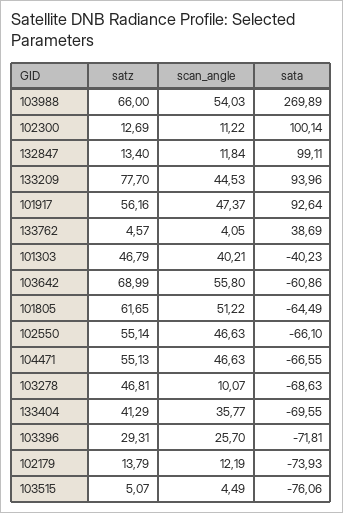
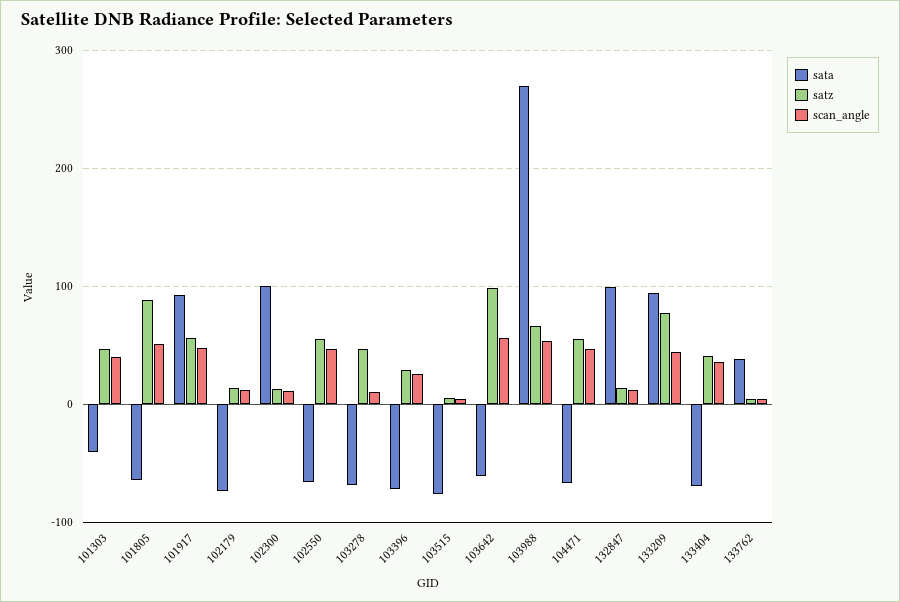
  {
    "satz": {
      "103988": 66,
      "102300": 12.69,
      "132847": 13.4,
      "133209": 77.7,
      "101917": 56.16,
      "133762": 4.57,
      "101303": 46.79,
-     "103642": 68.99,
+     "103642": 100,
-     "101805": 61.65,
+     "101805": 90,
      "102550": 55.14,
      "104471": 55.13,
      "103278": 46.81,
      "133404": 41.29,
      "103396": 29.31,
      "102179": 13.79,
      "103515": 5.07
    },
    "scan_angle": {
      "103988": 54.03,
      "102300": 11.22,
      "132847": 11.84,
      "133209": 44.53,
      "101917": 47.37,
      "133762": 4.05,
      "101303": 40.21,
      "103642": 55.8,
      "101805": 51.22,
      "102550": 46.63,
      "104471": 46.63,
      "103278": 10.07,
      "133404": 35.77,
      "103396": 25.7,
      "102179": 12.19,
      "103515": 4.49
    },
    "sata": {
      "103988": 269.89,
      "102300": 100.14,
      "132847": 99.11,
      "133209": 93.96,
      "101917": 92.64,
      "133762": 38.69,
      "101303": -40.23,
      "103642": -60.86,
      "101805": -64.49,
      "102550": -66.1,
      "104471": -66.55,
      "103278": -68.63,
      "133404": -69.55,
      "103396": -71.81,
      "102179": -73.93,
      "103515": -76.06
    }
  }

